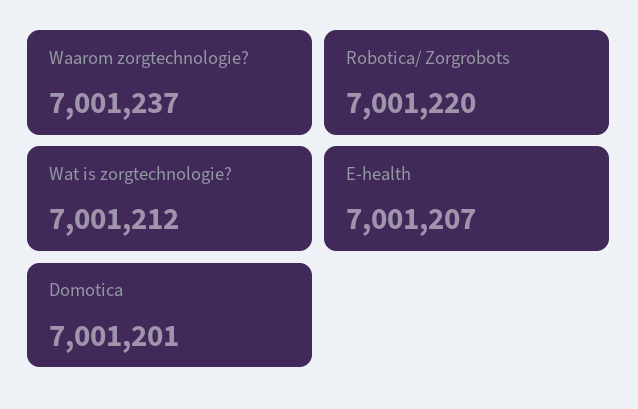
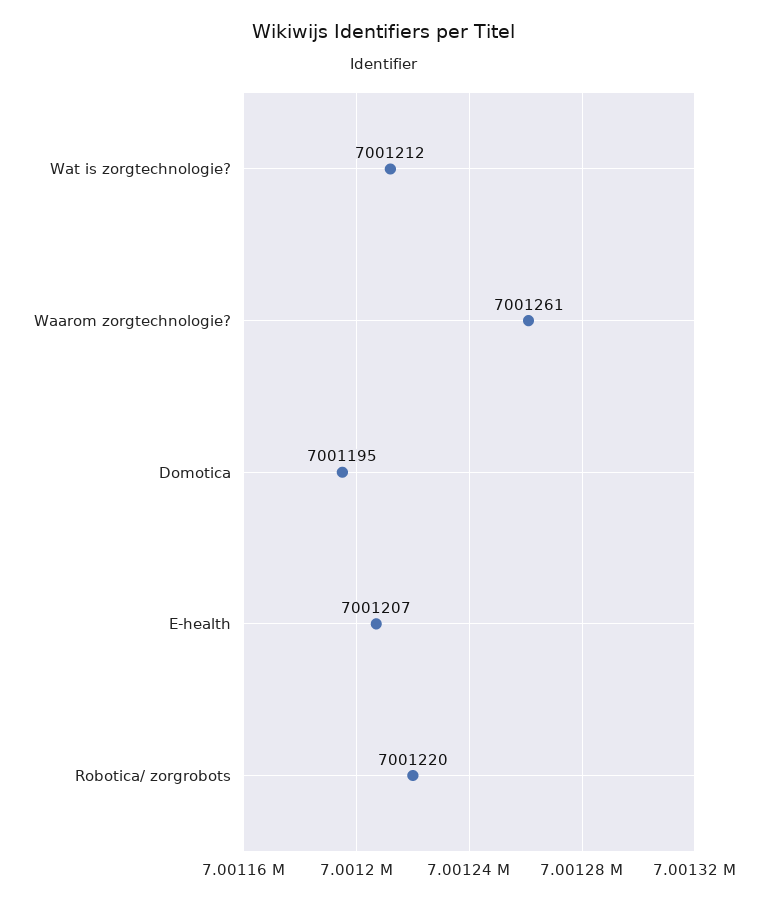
  {
-   "Waarom zorgtechnologie?": 7001237,
+   "Waarom zorgtechnologie?": 7001261,
    "Robotica/ Zorgrobots": 7001220,
    "Wat is zorgtechnologie?": 7001212,
    "E-health": 7001207,
-   "Domotica": 7001201
+   "Domotica": 7001195
  }

